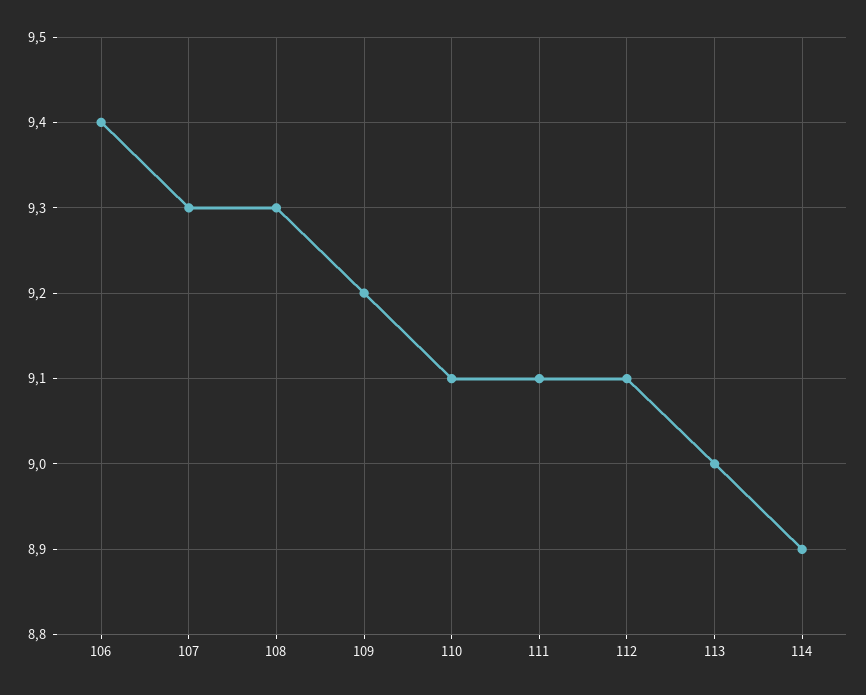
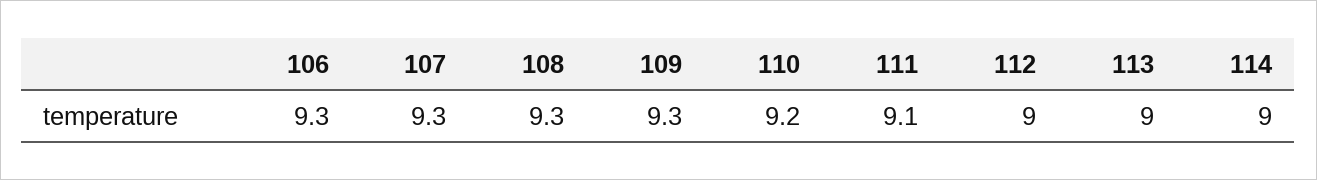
  {
-   "106": 9.4,
+   "106": 9.3,
    "107": 9.3,
    "108": 9.3,
-   "109": 9.2,
+   "109": 9.3,
-   "110": 9.1,
+   "110": 9.2,
    "111": 9.1,
-   "112": 9.1,
+   "112": 9,
    "113": 9,
-   "114": 8.9
+   "114": 9
  }

